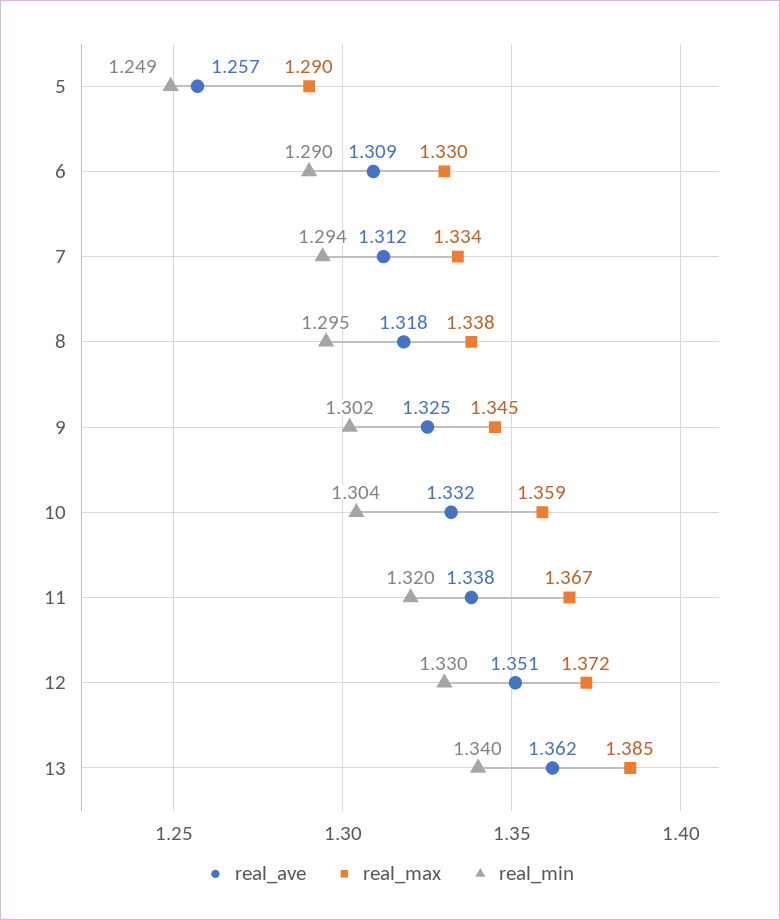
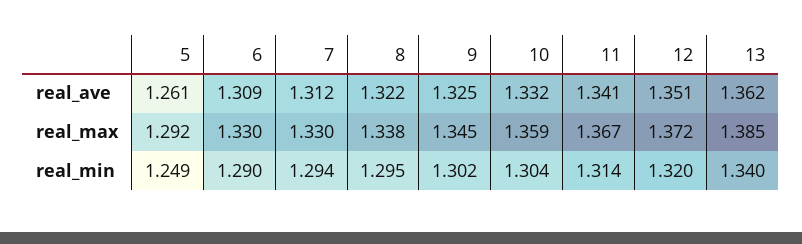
  {
    "real_ave": {
-     "5": 1.257,
+     "5": 1.261,
      "6": 1.309,
      "7": 1.312,
-     "8": 1.318,
+     "8": 1.322,
      "9": 1.325,
      "10": 1.332,
-     "11": 1.338,
+     "11": 1.341,
      "12": 1.351,
      "13": 1.362
    },
    "real_max": {
-     "5": 1.29,
+     "5": 1.292,
      "6": 1.33,
-     "7": 1.334,
+     "7": 1.33,
      "8": 1.338,
      "9": 1.345,
      "10": 1.359,
      "11": 1.367,
      "12": 1.372,
      "13": 1.385
    },
    "real_min": {
      "5": 1.249,
      "6": 1.29,
      "7": 1.294,
      "8": 1.295,
      "9": 1.302,
      "10": 1.304,
-     "11": 1.32,
+     "11": 1.314,
-     "12": 1.33,
+     "12": 1.32,
      "13": 1.34
    }
  }

